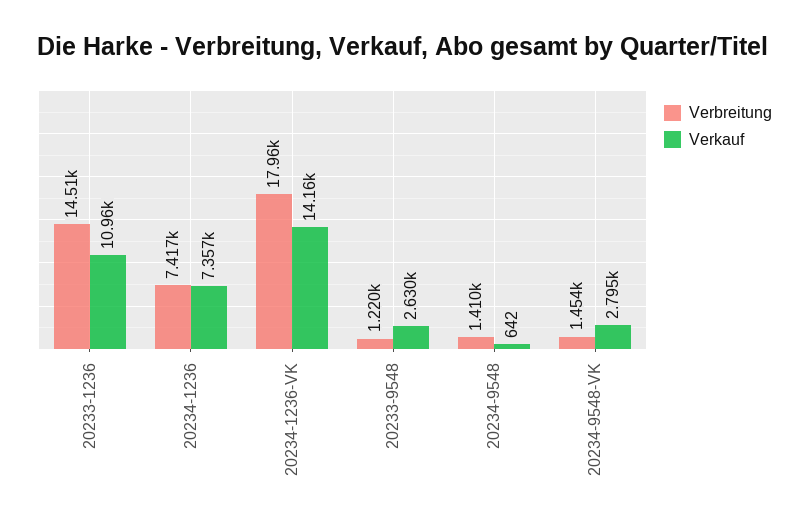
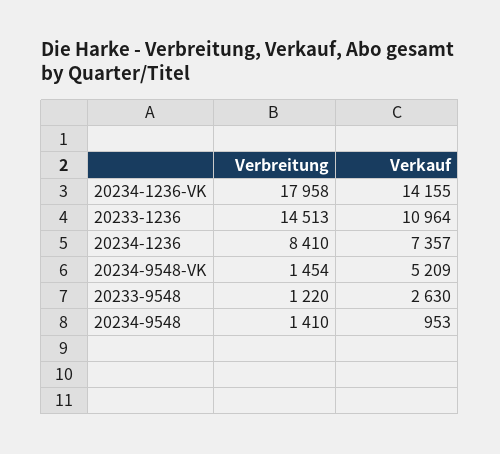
  {
    "Verbreitung": {
      "20233-1236": 14513,
-     "20234-1236": 7417,
+     "20234-1236": 8410,
      "20234-1236-VK": 17958,
      "20233-9548": 1220,
      "20234-9548": 1410,
      "20234-9548-VK": 1454
    },
    "Verkauf": {
      "20233-1236": 10964,
      "20234-1236": 7357,
      "20234-1236-VK": 14155,
      "20233-9548": 2630,
-     "20234-9548": 642,
+     "20234-9548": 953,
-     "20234-9548-VK": 2795
+     "20234-9548-VK": 5209
    }
  }

